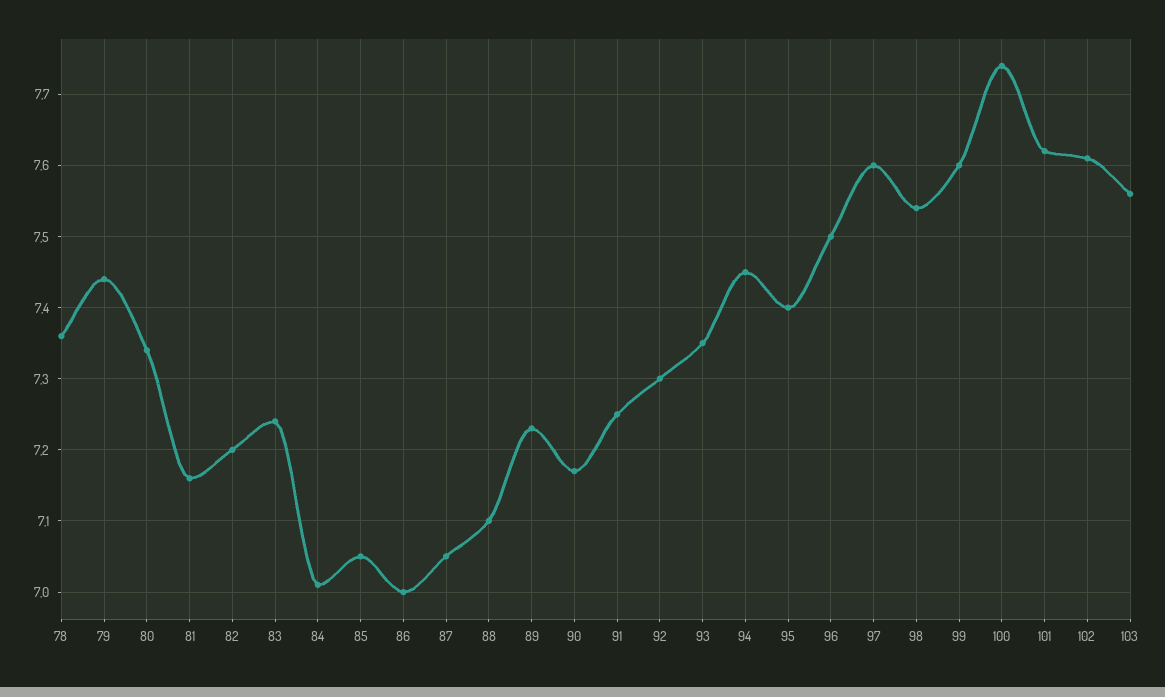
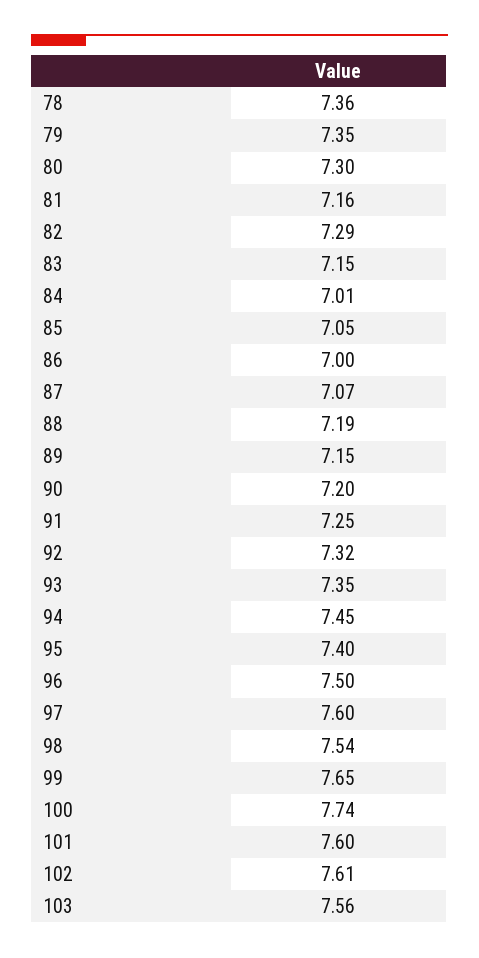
  {
    "78": 7.36,
-   "79": 7.44,
+   "79": 7.35,
-   "80": 7.34,
+   "80": 7.3,
    "81": 7.16,
-   "82": 7.2,
+   "82": 7.29,
-   "83": 7.24,
+   "83": 7.15,
    "84": 7.01,
    "85": 7.05,
    "86": 7,
-   "87": 7.05,
+   "87": 7.07,
-   "88": 7.1,
+   "88": 7.19,
-   "89": 7.23,
+   "89": 7.15,
-   "90": 7.17,
+   "90": 7.2,
    "91": 7.25,
-   "92": 7.3,
+   "92": 7.32,
    "93": 7.35,
    "94": 7.45,
    "95": 7.4,
    "96": 7.5,
    "97": 7.6,
    "98": 7.54,
-   "99": 7.6,
+   "99": 7.65,
    "100": 7.74,
-   "101": 7.62,
+   "101": 7.6,
    "102": 7.61,
    "103": 7.56
  }

